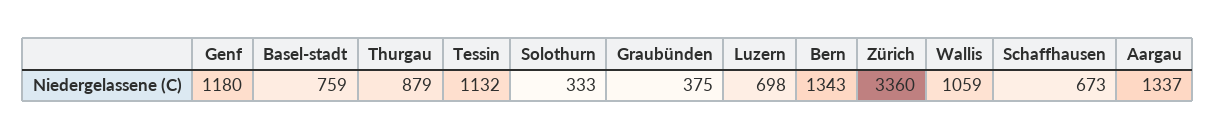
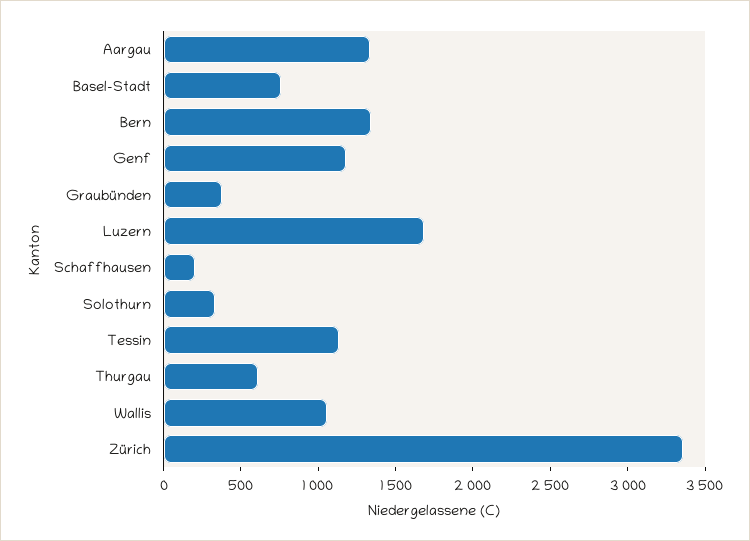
  {
    "Genf": 1180,
    "Basel-stadt": 759,
-   "Thurgau": 879,
+   "Thurgau": 600,
    "Tessin": 1132,
    "Solothurn": 333,
    "Graubünden": 375,
-   "Luzern": 698,
+   "Luzern": 1700,
    "Bern": 1343,
    "Zürich": 3360,
    "Wallis": 1059,
-   "Schaffhausen": 673,
+   "Schaffhausen": 200,
    "Aargau": 1337
  }

